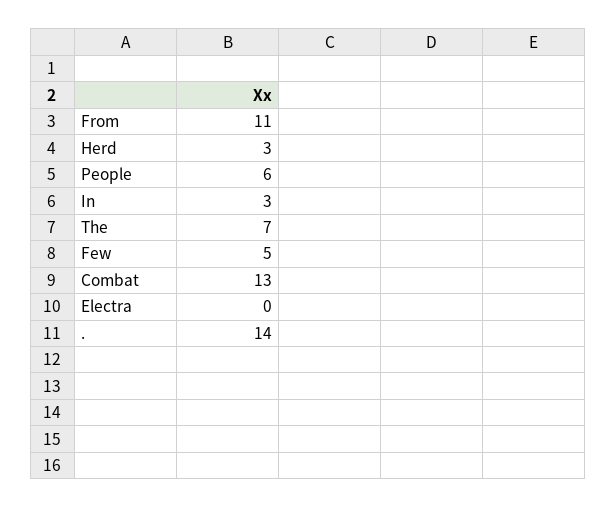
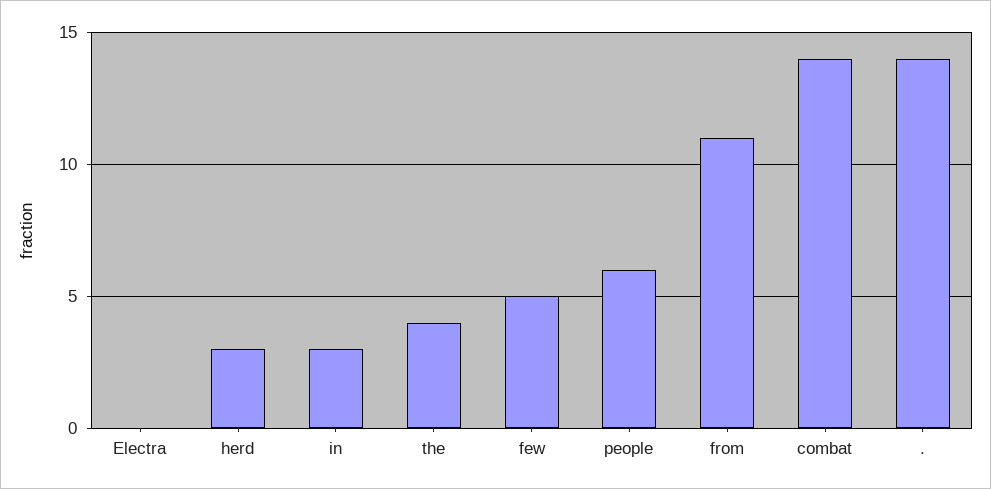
  {
    "From": 11,
    "Herd": 3,
    "People": 6,
    "In": 3,
-   "The": 7,
+   "The": 4,
    "Few": 5,
-   "Combat": 13,
+   "Combat": 14,
    "Electra": 0,
    ".": 14
  }

